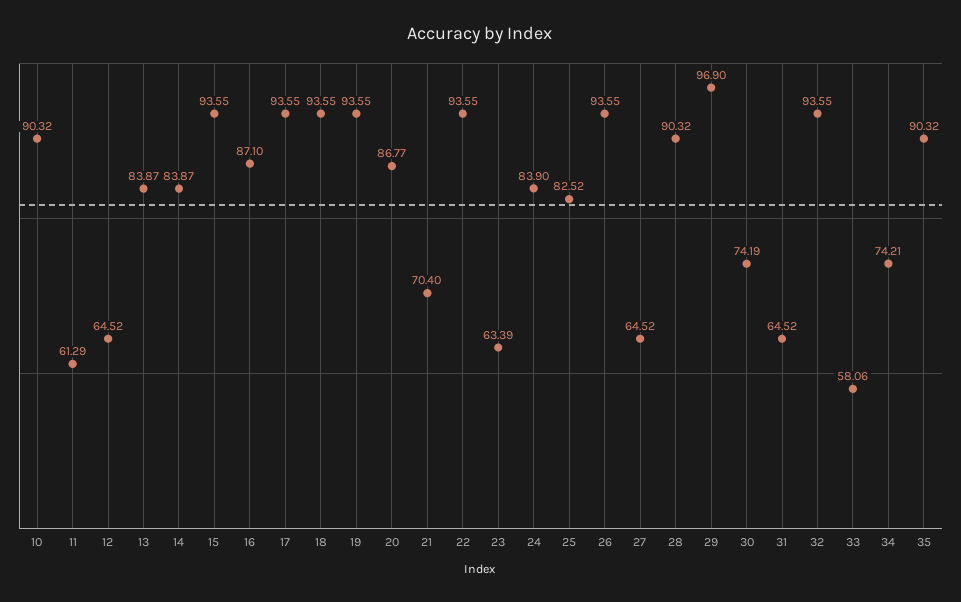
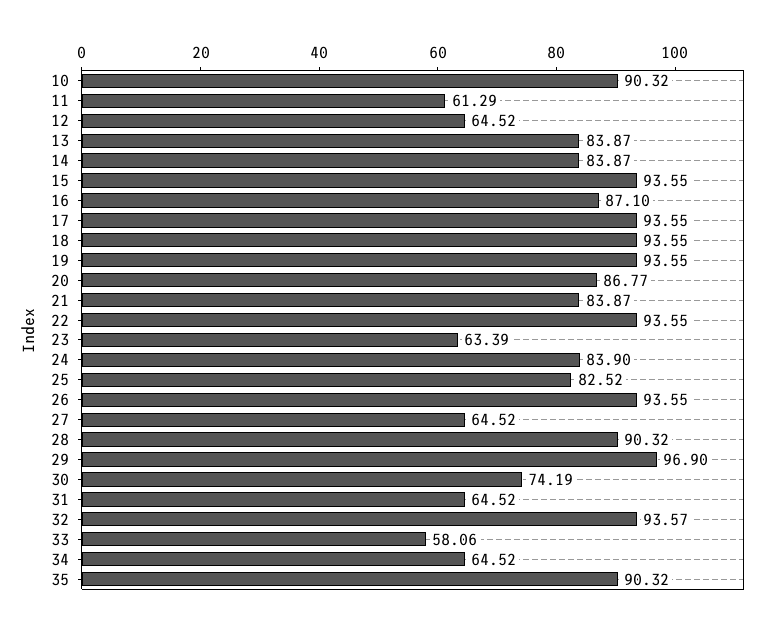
  {
    "10": 90.32,
    "11": 61.29,
    "12": 64.52,
    "13": 83.87,
    "14": 83.87,
    "15": 93.55,
    "16": 87.1,
    "17": 93.55,
    "18": 93.55,
    "19": 93.55,
    "20": 86.77,
-   "21": 70.4,
+   "21": 83.87,
    "22": 93.55,
    "23": 63.39,
    "24": 83.9,
    "25": 82.52,
    "26": 93.55,
    "27": 64.52,
    "28": 90.32,
    "29": 96.9,
    "30": 74.19,
    "31": 64.52,
-   "32": 93.55,
+   "32": 93.57,
    "33": 58.06,
-   "34": 74.21,
+   "34": 64.52,
    "35": 90.32
  }

